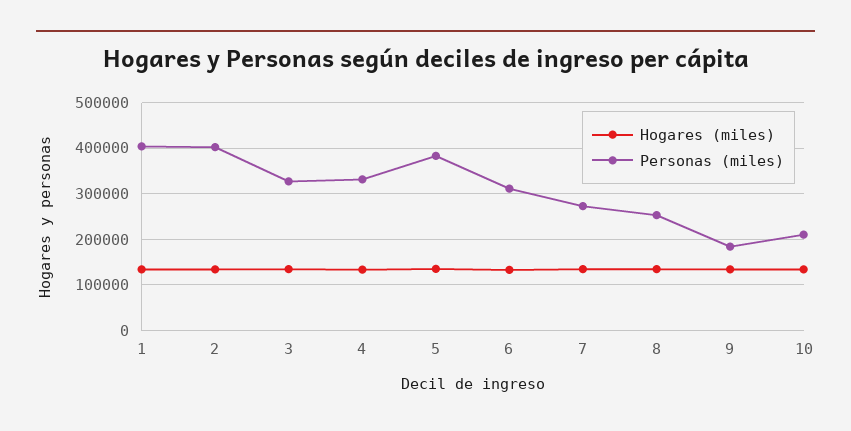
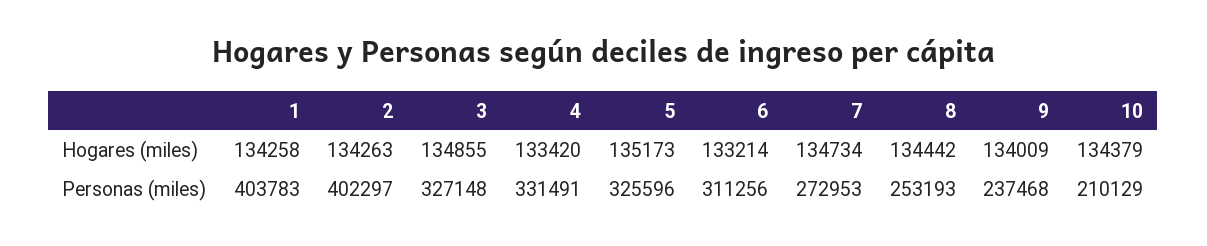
  {
    "Hogares (miles)": {
      "1": 134258,
      "2": 134263,
      "3": 134855,
      "4": 133420,
      "5": 135173,
      "6": 133214,
      "7": 134734,
      "8": 134442,
      "9": 134009,
      "10": 134379
    },
    "Personas (miles)": {
      "1": 403783,
      "2": 402297,
      "3": 327148,
      "4": 331491,
-     "5": 380000,
+     "5": 325596,
      "6": 311256,
      "7": 272953,
      "8": 253193,
-     "9": 180000,
+     "9": 237468,
      "10": 210129
    }
  }

